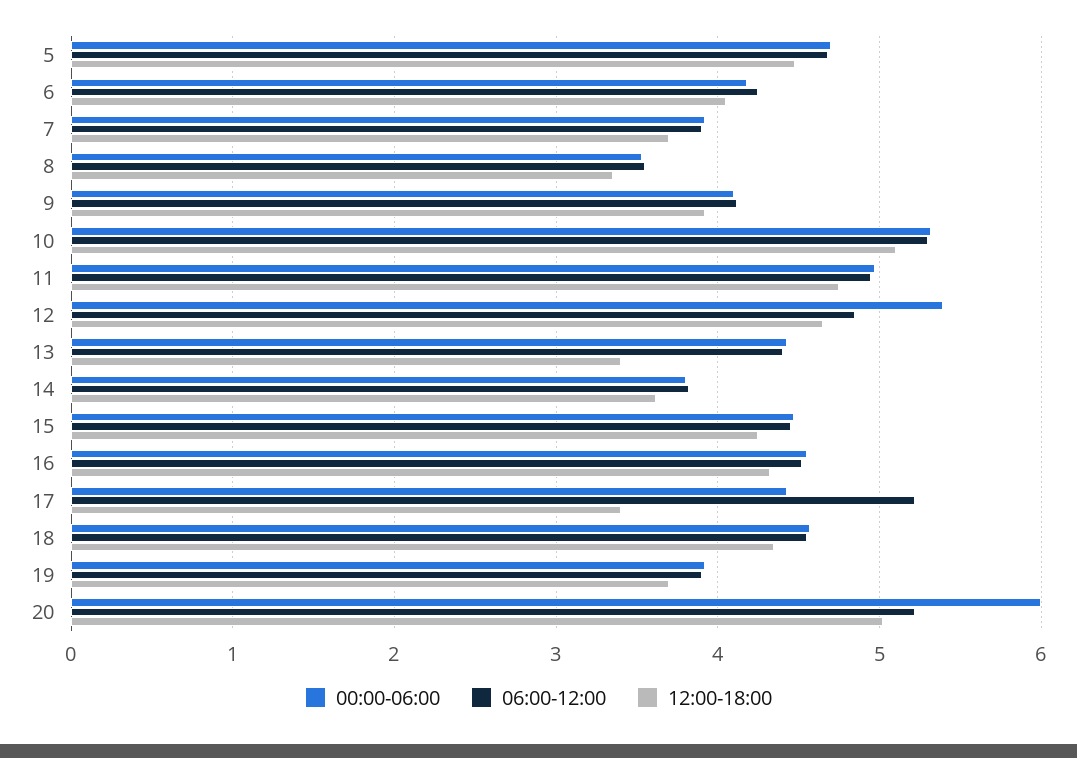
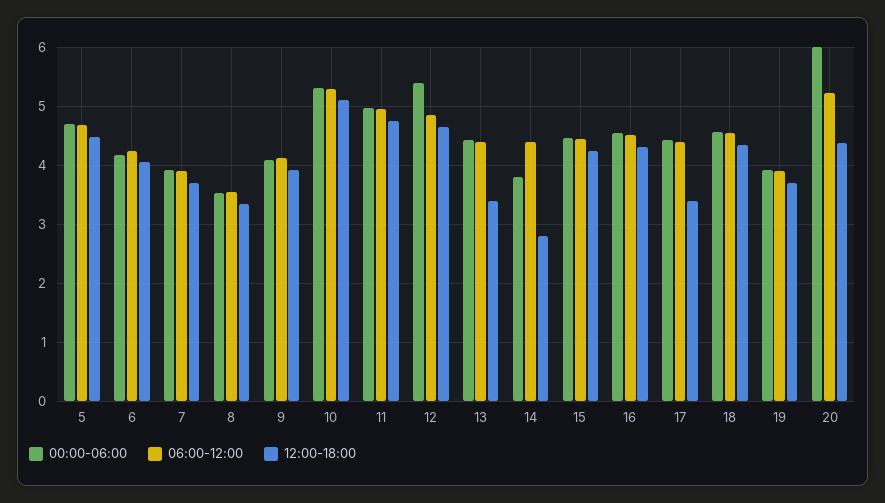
  {
    "00:00-06:00": {
      "5": 4.7,
      "6": 4.2,
      "7": 3.9,
      "8": 3.5,
      "9": 4.1,
      "10": 5.3,
      "11": 5,
      "12": 5.4,
      "13": 4.4,
      "14": 3.8,
      "15": 4.5,
      "16": 4.6,
      "17": 4.4,
      "18": 4.6,
      "19": 3.9,
      "20": 6
    },
    "06:00-12:00": {
      "5": 4.7,
      "6": 4.3,
      "7": 3.9,
      "8": 3.6,
      "9": 4.1,
      "10": 5.3,
      "11": 5,
      "12": 4.9,
      "13": 4.4,
-     "14": 3.8,
+     "14": 4.4,
      "15": 4.5,
      "16": 4.5,
-     "17": 5.2,
+     "17": 4.4,
      "18": 4.6,
      "19": 3.9,
      "20": 5.2
    },
    "12:00-18:00": {
      "5": 4.5,
      "6": 4.1,
      "7": 3.7,
      "8": 3.4,
      "9": 3.9,
      "10": 5.1,
      "11": 4.8,
      "12": 4.7,
      "13": 3.4,
-     "14": 3.6,
+     "14": 2.8,
      "15": 4.3,
      "16": 4.3,
      "17": 3.4,
      "18": 4.4,
      "19": 3.7,
-     "20": 5
+     "20": 4.4
    }
  }

